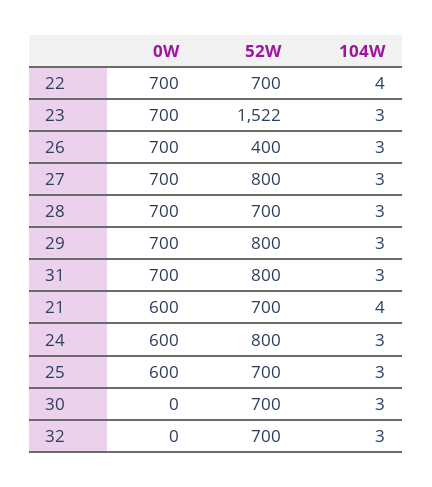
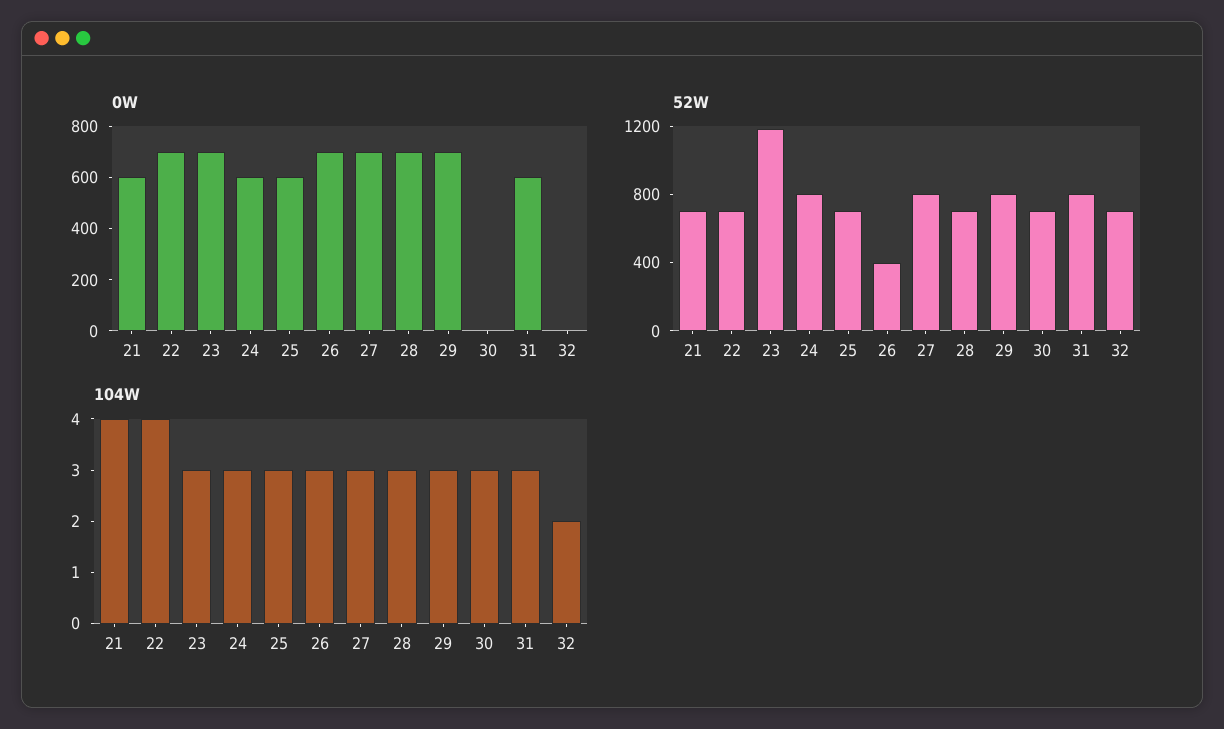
  {
    "0W": {
      "22": 700,
      "23": 700,
      "26": 700,
      "27": 700,
      "28": 700,
      "29": 700,
-     "31": 700,
+     "31": 600,
      "21": 600,
      "24": 600,
      "25": 600,
      "30": 0,
      "32": 0
    },
    "52W": {
      "22": 700,
-     "23": 1522,
+     "23": 1200,
      "26": 400,
      "27": 800,
      "28": 700,
      "29": 800,
      "31": 800,
      "21": 700,
      "24": 800,
      "25": 700,
      "30": 700,
      "32": 700
    },
    "104W": {
      "22": 4,
      "23": 3,
      "26": 3,
      "27": 3,
      "28": 3,
      "29": 3,
      "31": 3,
      "21": 4,
      "24": 3,
      "25": 3,
      "30": 3,
-     "32": 3
+     "32": 2
    }
  }

